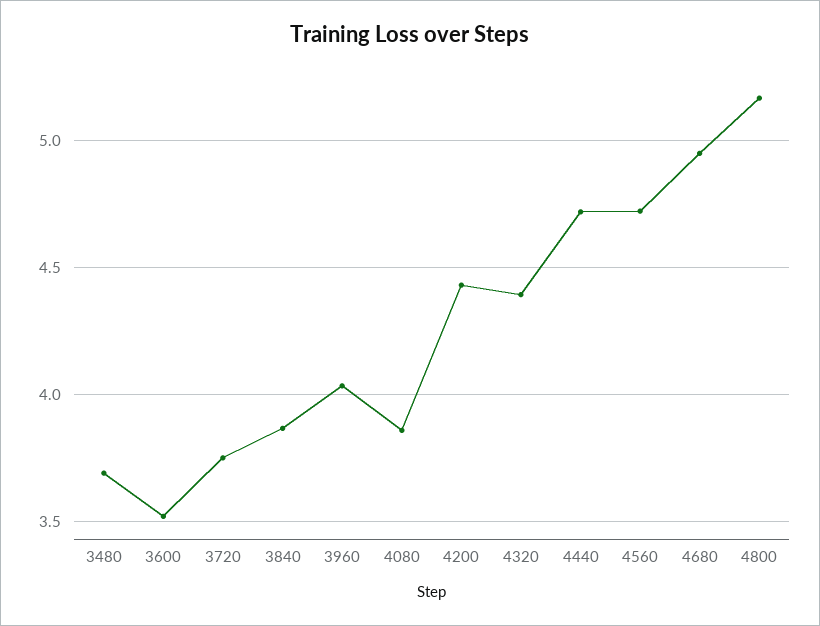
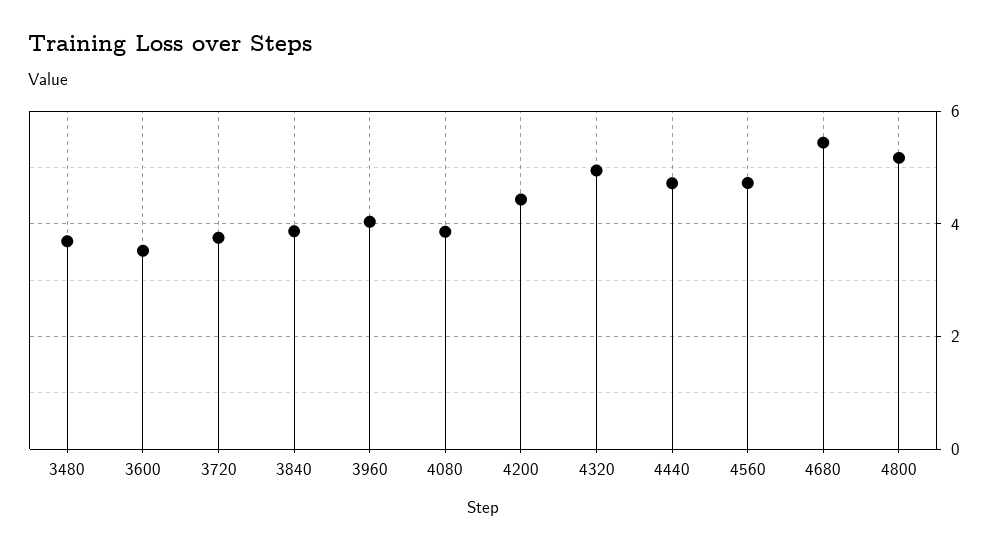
  {
    "3480": 3.7,
    "3600": 3.5,
    "3720": 3.75,
    "3840": 3.85,
    "3960": 4.05,
    "4080": 3.85,
    "4200": 4.45,
-   "4320": 4.4,
+   "4320": 5,
    "4440": 4.7,
    "4560": 4.7,
-   "4680": 4.95,
+   "4680": 5.4,
    "4800": 5.15
  }

